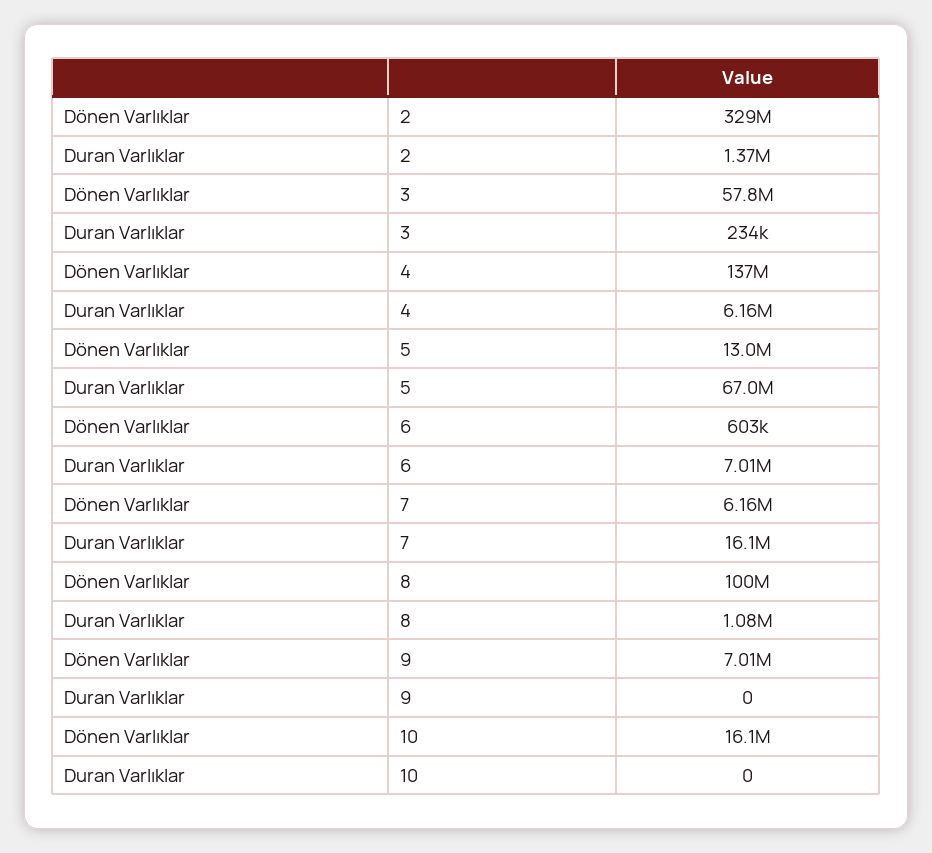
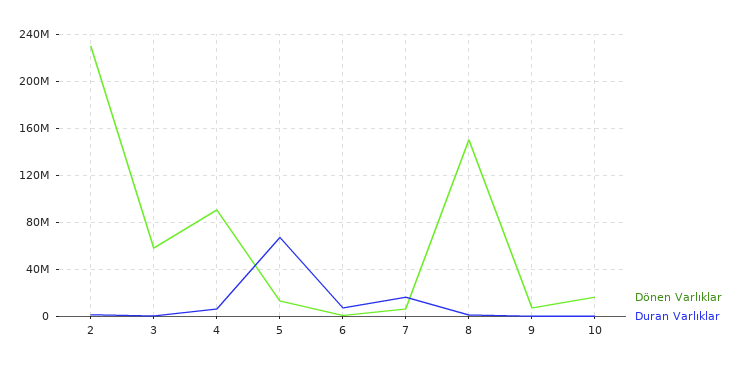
  {
    "Dönen Varlıklar": {
-     "2": 329000000,
+     "2": 230000000,
      "3": 57800000,
-     "4": 137000000,
+     "4": 90000000,
      "5": 13000000,
      "6": 603000,
      "7": 6160000,
-     "8": 100000000,
+     "8": 150000000,
      "9": 7010000,
      "10": 16100000
    },
    "Duran Varlıklar": {
      "2": 1370000,
      "3": 234000,
      "4": 6160000,
      "5": 67000000,
      "6": 7010000,
      "7": 16100000,
      "8": 1080000,
      "9": 0,
      "10": 0
    }
  }

